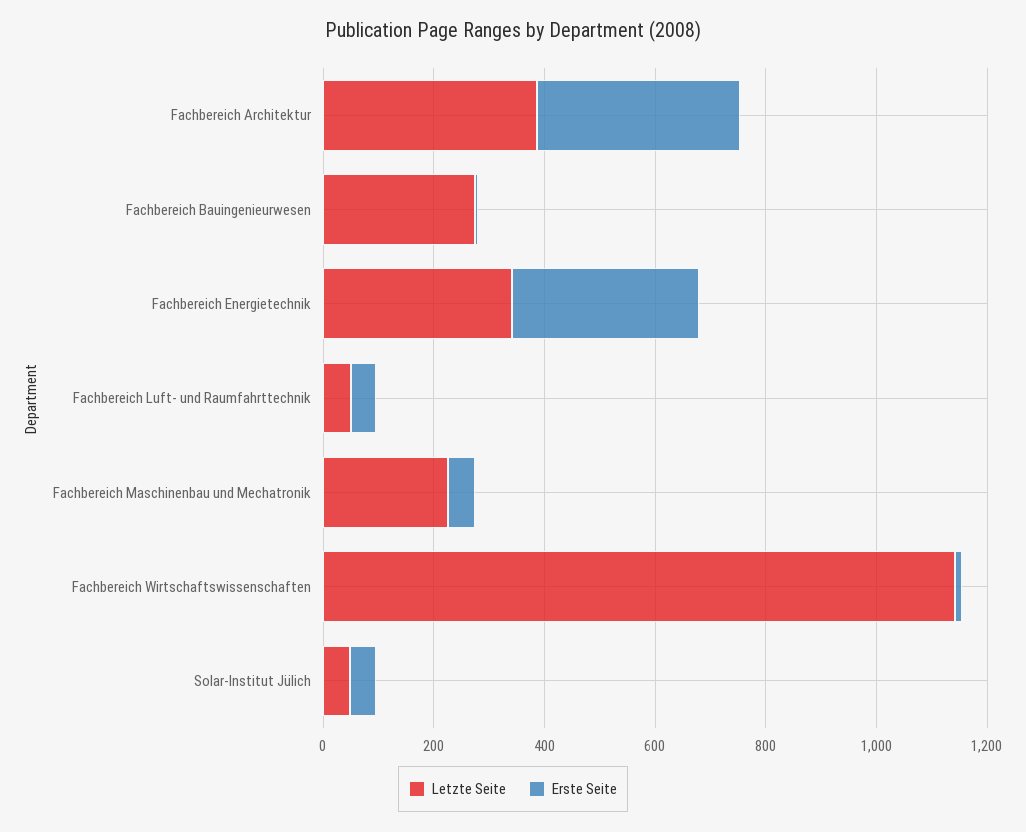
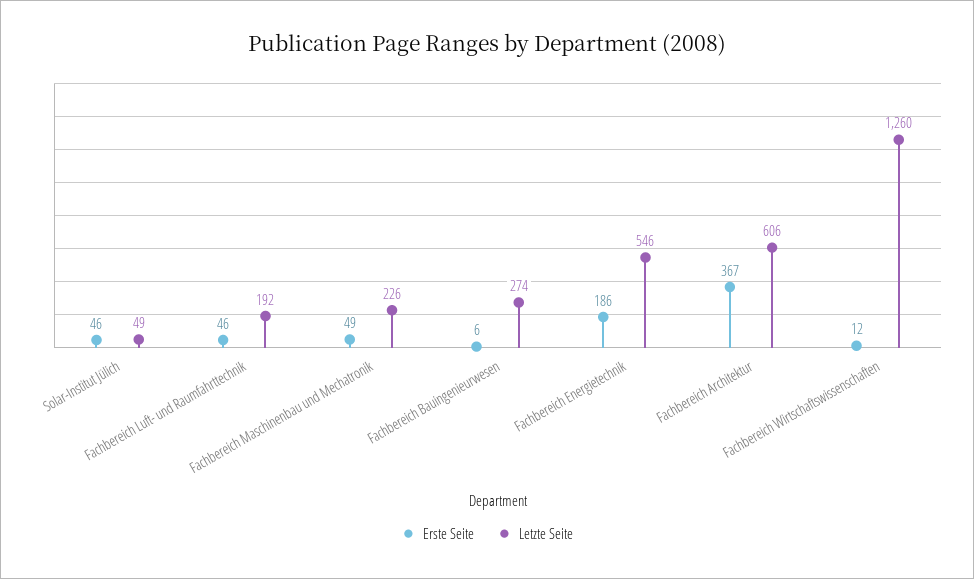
  {
    "Letzte Seite": {
-     "Fachbereich Architektur": 400,
+     "Fachbereich Architektur": 606,
      "Fachbereich Bauingenieurwesen": 274,
-     "Fachbereich Energietechnik": 350,
+     "Fachbereich Energietechnik": 546,
-     "Fachbereich Luft- und Raumfahrttechnik": 50,
+     "Fachbereich Luft- und Raumfahrttechnik": 192,
      "Fachbereich Maschinenbau und Mechatronik": 226,
-     "Fachbereich Wirtschaftswissenschaften": 1150,
+     "Fachbereich Wirtschaftswissenschaften": 1260,
      "Solar-Institut Jülich": 49
    },
    "Erste Seite": {
      "Fachbereich Architektur": 367,
      "Fachbereich Bauingenieurwesen": 6,
-     "Fachbereich Energietechnik": 350,
+     "Fachbereich Energietechnik": 186,
      "Fachbereich Luft- und Raumfahrttechnik": 46,
      "Fachbereich Maschinenbau und Mechatronik": 49,
      "Fachbereich Wirtschaftswissenschaften": 12,
      "Solar-Institut Jülich": 46
    }
  }

